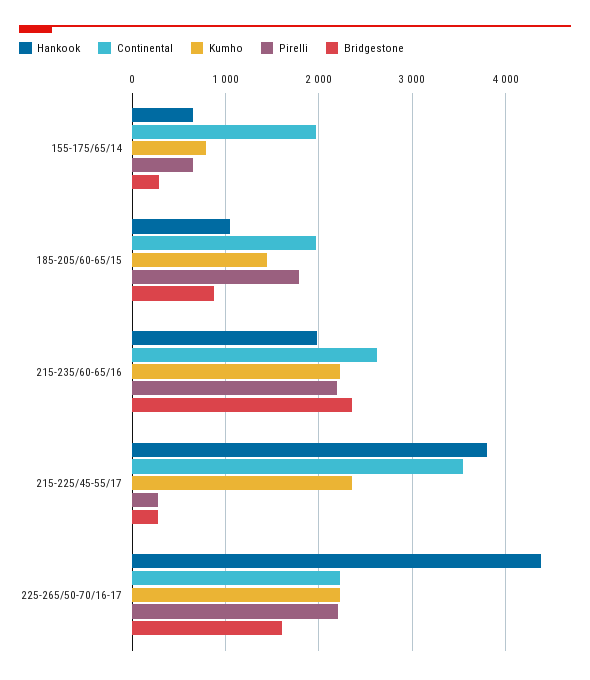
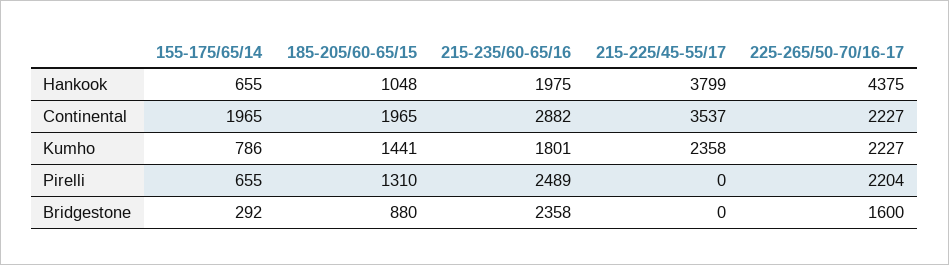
  {
    "Hankook": {
      "155-175/65/14": 655,
      "185-205/60-65/15": 1048,
      "215-235/60-65/16": 1975,
      "215-225/45-55/17": 3799,
      "225-265/50-70/16-17": 4375
    },
    "Continental": {
      "155-175/65/14": 1965,
      "185-205/60-65/15": 1965,
-     "215-235/60-65/16": 2600,
+     "215-235/60-65/16": 2882,
      "215-225/45-55/17": 3537,
      "225-265/50-70/16-17": 2227
    },
    "Kumho": {
      "155-175/65/14": 786,
      "185-205/60-65/15": 1441,
-     "215-235/60-65/16": 2200,
+     "215-235/60-65/16": 1801,
      "215-225/45-55/17": 2358,
      "225-265/50-70/16-17": 2227
    },
    "Pirelli": {
      "155-175/65/14": 655,
-     "185-205/60-65/15": 1800,
+     "185-205/60-65/15": 1310,
-     "215-235/60-65/16": 2200,
+     "215-235/60-65/16": 2489,
-     "215-225/45-55/17": 300,
+     "215-225/45-55/17": 0,
      "225-265/50-70/16-17": 2204
    },
    "Bridgestone": {
      "155-175/65/14": 292,
      "185-205/60-65/15": 880,
      "215-235/60-65/16": 2358,
-     "215-225/45-55/17": 300,
+     "215-225/45-55/17": 0,
      "225-265/50-70/16-17": 1600
    }
  }

